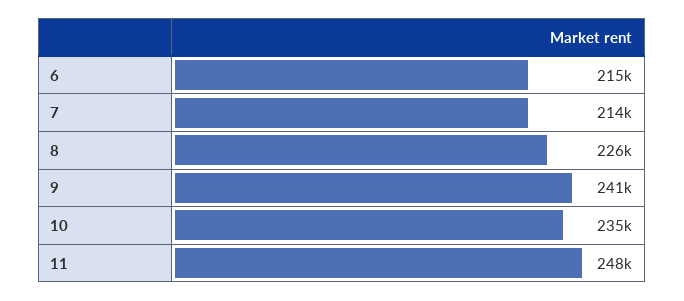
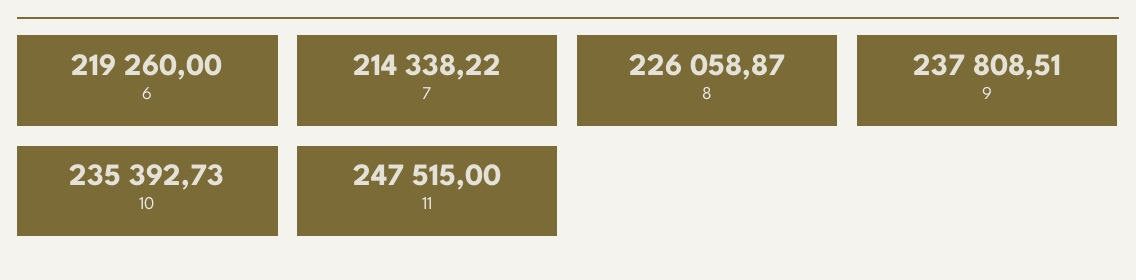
  {
-   "6": 215000,
+   "6": 219260,
    "7": 214338.22,
    "8": 226058.87,
-   "9": 241000,
+   "9": 237808.51,
    "10": 235392.73,
    "11": 247515
  }

